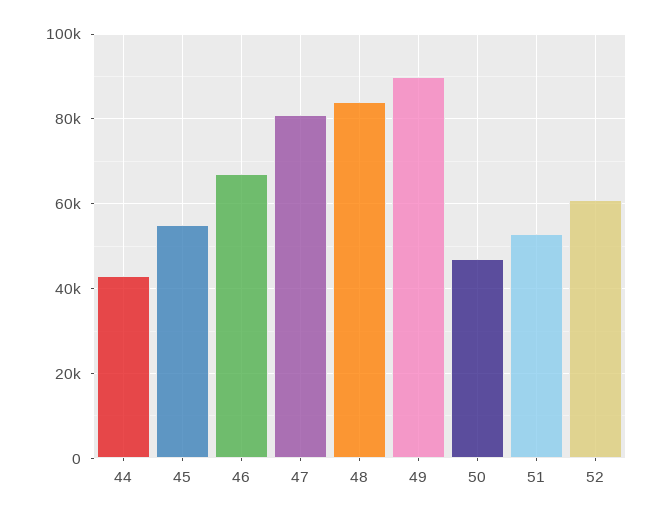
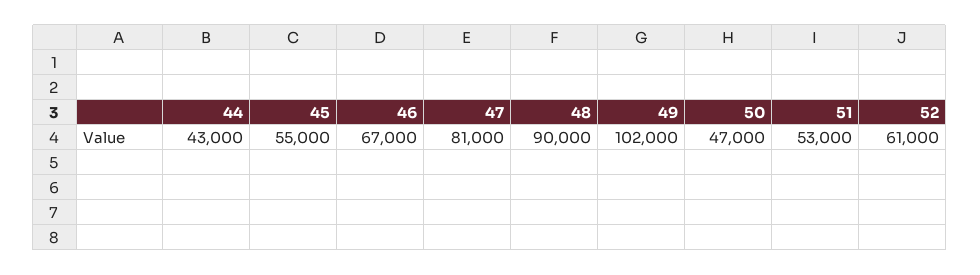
  {
    "44": 43000,
    "45": 55000,
    "46": 67000,
    "47": 81000,
-   "48": 84000,
+   "48": 90000,
-   "49": 90000,
+   "49": 102000,
    "50": 47000,
    "51": 53000,
    "52": 61000
  }

